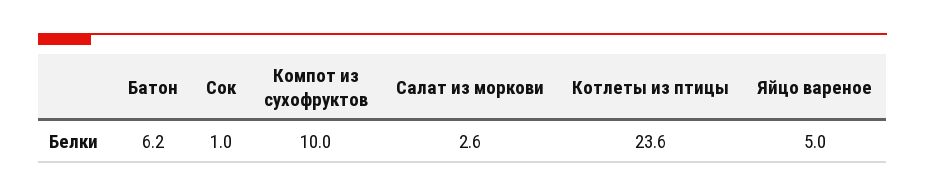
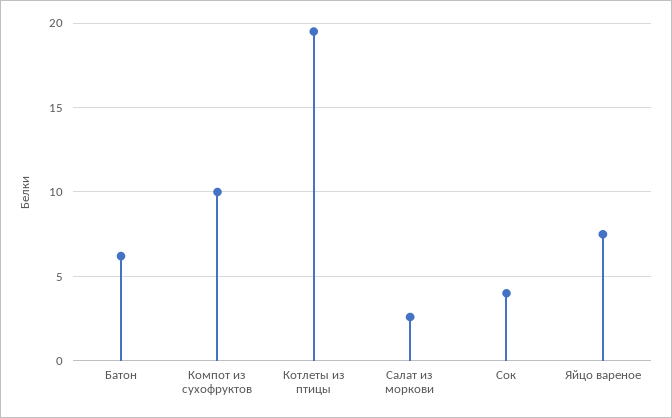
  {
    "Батон": 6.2,
-   "Сок": 1,
+   "Сок": 4,
    "Компот из сухофруктов": 10,
    "Салат из моркови": 2.6,
-   "Котлеты из птицы": 23.6,
+   "Котлеты из птицы": 19.5,
-   "Яйцо вареное": 5
+   "Яйцо вареное": 7.5
  }

